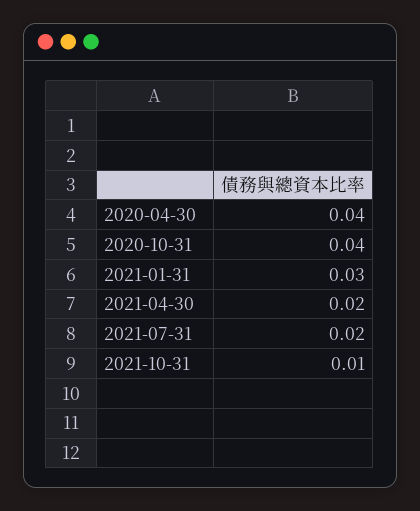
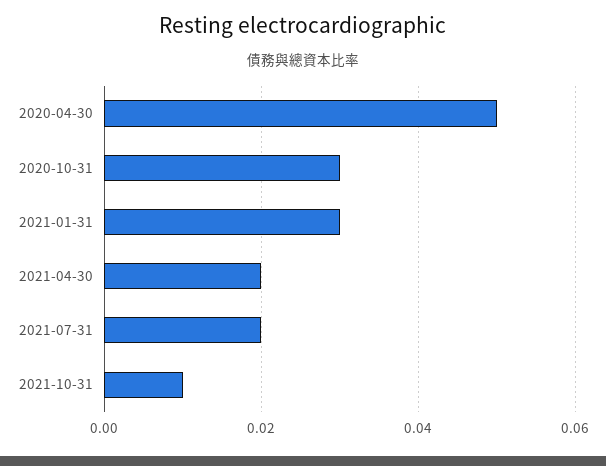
  {
-   "2020-04-30": 0.04,
+   "2020-04-30": 0.05,
-   "2020-10-31": 0.04,
+   "2020-10-31": 0.03,
    "2021-01-31": 0.03,
    "2021-04-30": 0.02,
    "2021-07-31": 0.02,
    "2021-10-31": 0.01
  }

